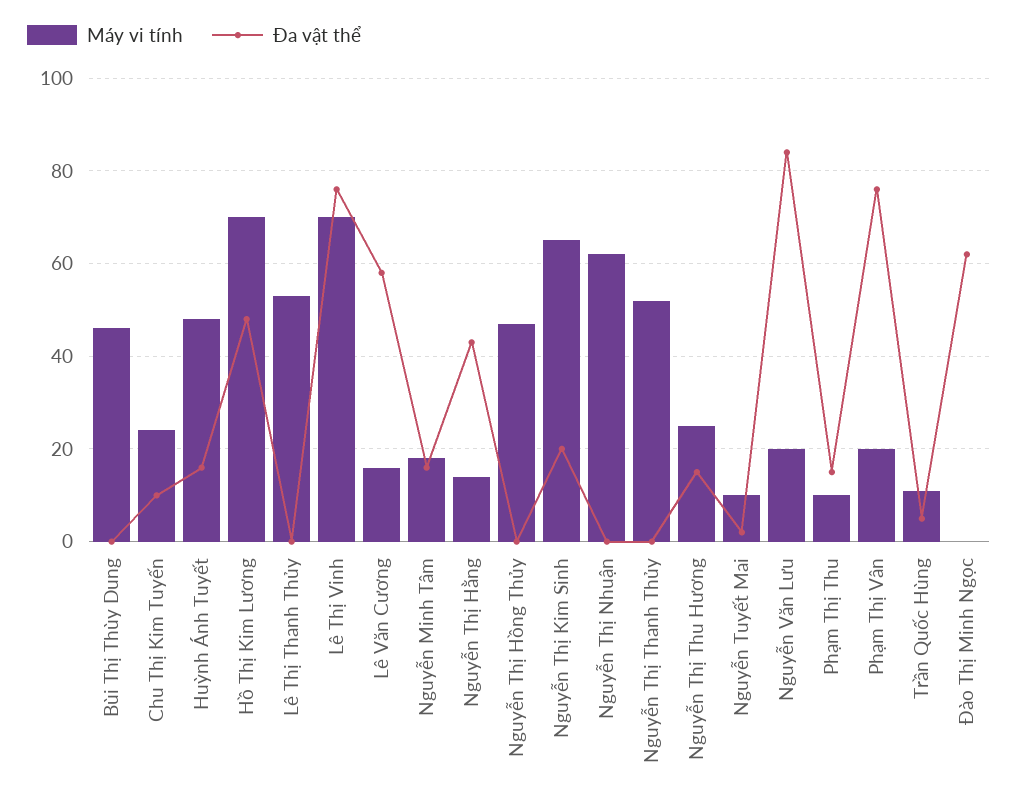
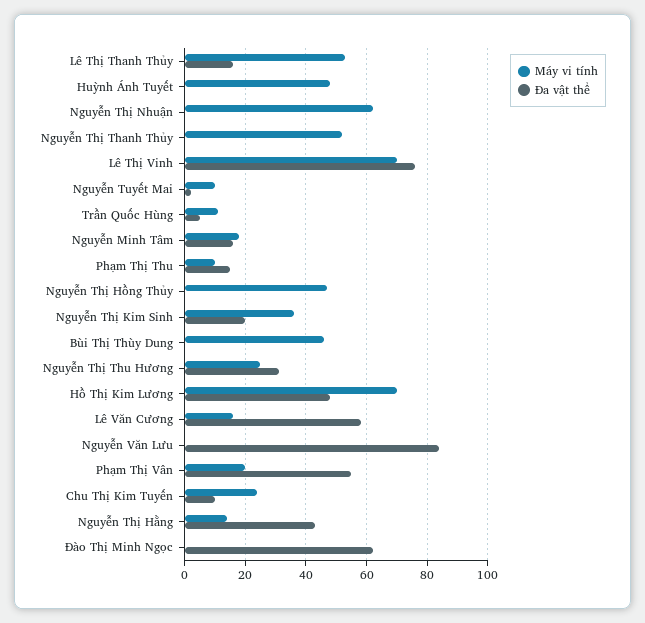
  {
    "Máy vi tính": {
      "Bùi Thị Thùy Dung": 45,
      "Chu Thị Kim Tuyến": 25,
      "Huỳnh Ánh Tuyết": 50,
      "Hồ Thị Kim Lương": 70,
      "Lê Thị Thanh Thủy": 55,
      "Lê Thị Vinh": 70,
      "Lê Văn Cương": 15,
      "Nguyễn Minh Tâm": 20,
      "Nguyễn Thị Hằng": 15,
      "Nguyễn Thị Hồng Thủy": 45,
-     "Nguyễn Thị Kim Sinh": 65,
+     "Nguyễn Thị Kim Sinh": 35,
      "Nguyễn Thị Nhuận": 60,
      "Nguyễn Thị Thanh Thủy": 50,
      "Nguyễn Thị Thu Hương": 25,
      "Nguyễn Tuyết Mai": 10,
-     "Nguyễn Văn Lưu": 20,
+     "Nguyễn Văn Lưu": 0,
      "Phạm Thị Thu": 10,
      "Phạm Thị Vân": 20,
      "Trần Quốc Hùng": 10,
      "Đào Thị Minh Ngọc": 0
    },
    "Đa vật thể": {
      "Bùi Thị Thùy Dung": 0,
      "Chu Thị Kim Tuyến": 10,
-     "Huỳnh Ánh Tuyết": 15,
+     "Huỳnh Ánh Tuyết": 0,
      "Hồ Thị Kim Lương": 50,
-     "Lê Thị Thanh Thủy": 0,
+     "Lê Thị Thanh Thủy": 15,
      "Lê Thị Vinh": 75,
      "Lê Văn Cương": 60,
      "Nguyễn Minh Tâm": 15,
      "Nguyễn Thị Hằng": 45,
      "Nguyễn Thị Hồng Thủy": 0,
      "Nguyễn Thị Kim Sinh": 20,
      "Nguyễn Thị Nhuận": 0,
      "Nguyễn Thị Thanh Thủy": 0,
-     "Nguyễn Thị Thu Hương": 15,
+     "Nguyễn Thị Thu Hương": 30,
      "Nguyễn Tuyết Mai": 0,
      "Nguyễn Văn Lưu": 85,
      "Phạm Thị Thu": 15,
-     "Phạm Thị Vân": 75,
+     "Phạm Thị Vân": 55,
      "Trần Quốc Hùng": 5,
      "Đào Thị Minh Ngọc": 60
    }
  }

